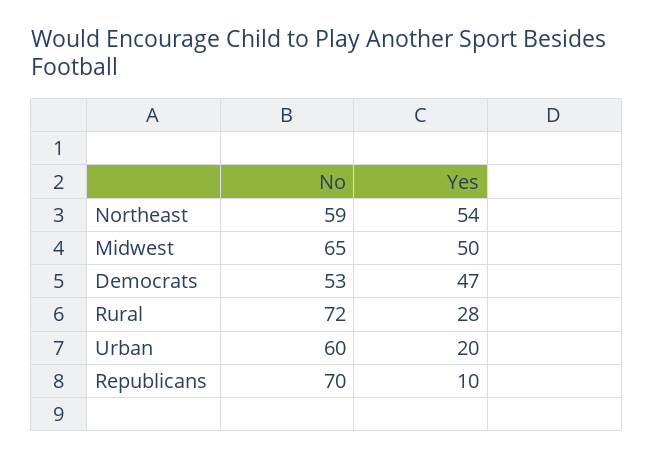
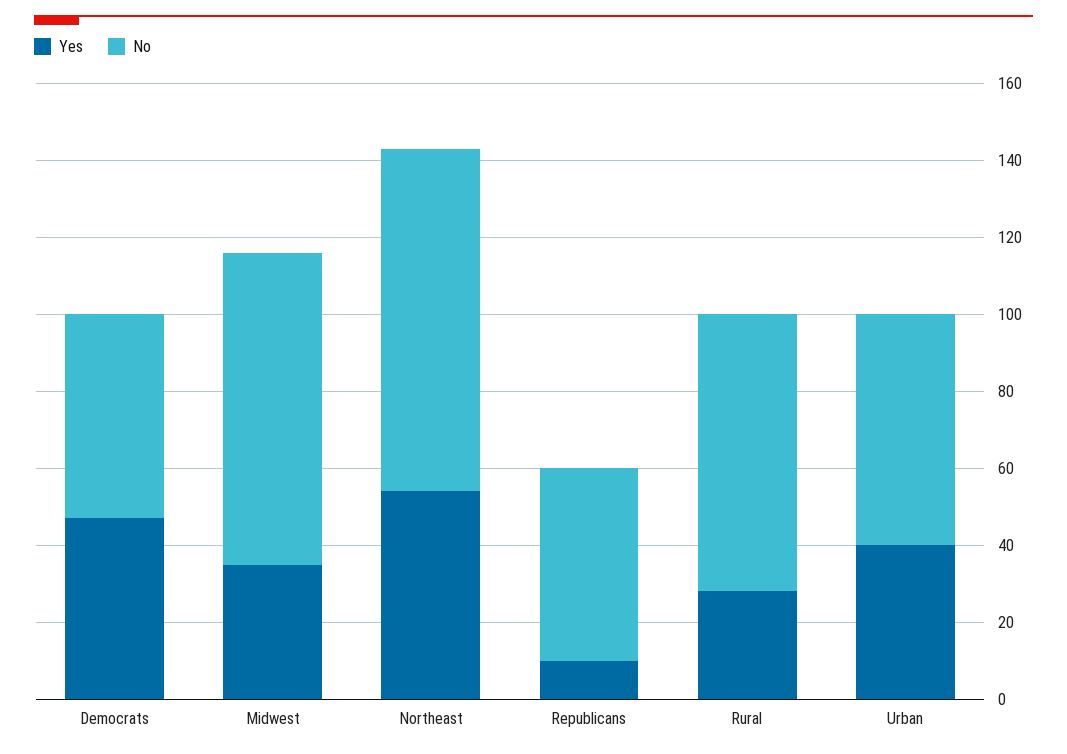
  {
    "No": {
-     "Northeast": 59,
+     "Northeast": 90,
-     "Midwest": 65,
+     "Midwest": 80,
      "Democrats": 53,
      "Rural": 72,
      "Urban": 60,
-     "Republicans": 70
+     "Republicans": 50
    },
    "Yes": {
      "Northeast": 54,
-     "Midwest": 50,
+     "Midwest": 35,
      "Democrats": 47,
      "Rural": 28,
-     "Urban": 20,
+     "Urban": 40,
      "Republicans": 10
    }
  }

